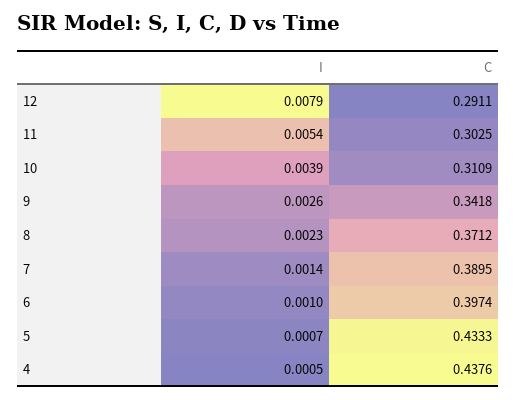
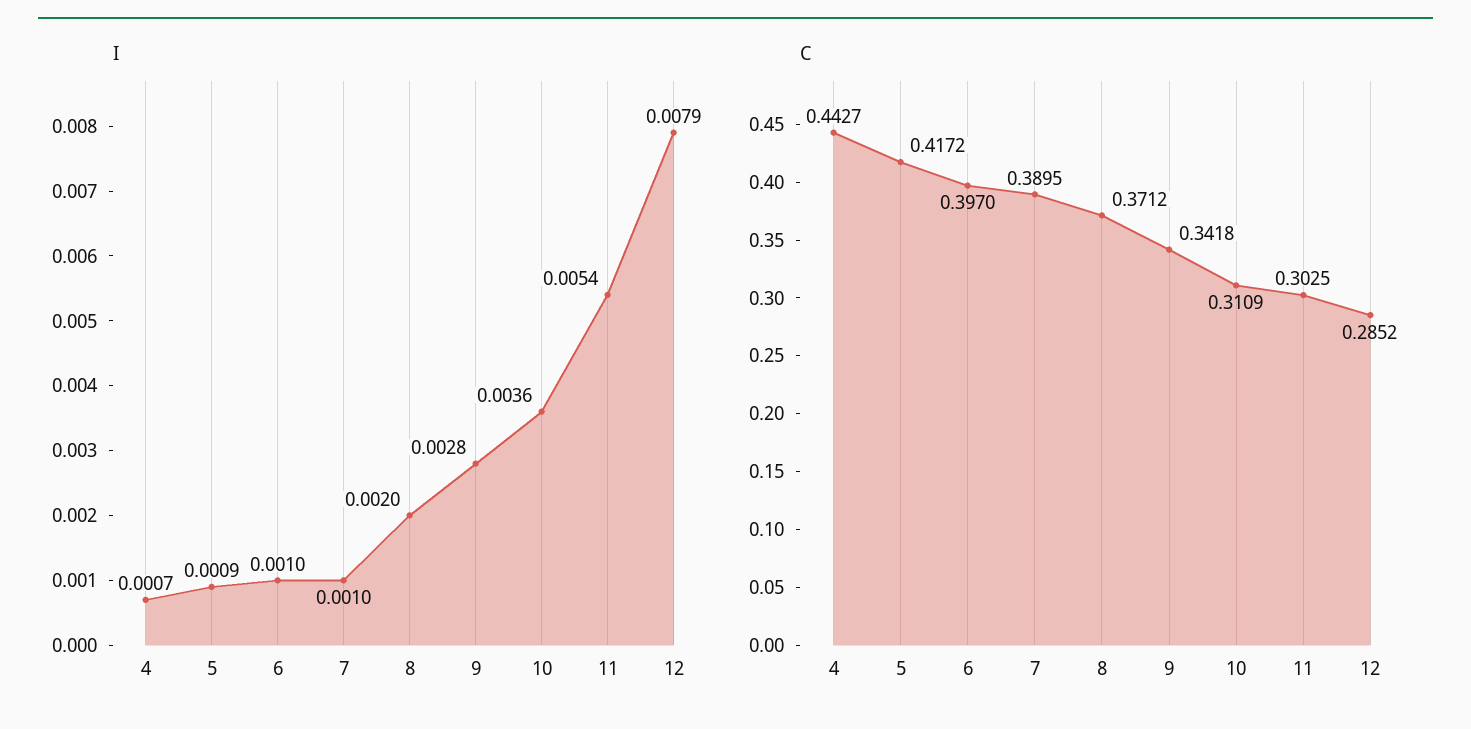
  {
    "I": {
      "12": 0.0079,
      "11": 0.0054,
-     "10": 0.0039,
+     "10": 0.0036,
-     "9": 0.0026,
+     "9": 0.0028,
-     "8": 0.0023,
+     "8": 0.002,
-     "7": 0.0014,
+     "7": 0.001,
      "6": 0.001,
-     "5": 0.0007,
+     "5": 0.0009,
-     "4": 0.0005
+     "4": 0.0007
    },
    "C": {
-     "12": 0.2911,
+     "12": 0.2852,
      "11": 0.3025,
      "10": 0.3109,
      "9": 0.3418,
      "8": 0.3712,
      "7": 0.3895,
-     "6": 0.3974,
+     "6": 0.397,
-     "5": 0.4333,
+     "5": 0.4172,
-     "4": 0.4376
+     "4": 0.4427
    }
  }

